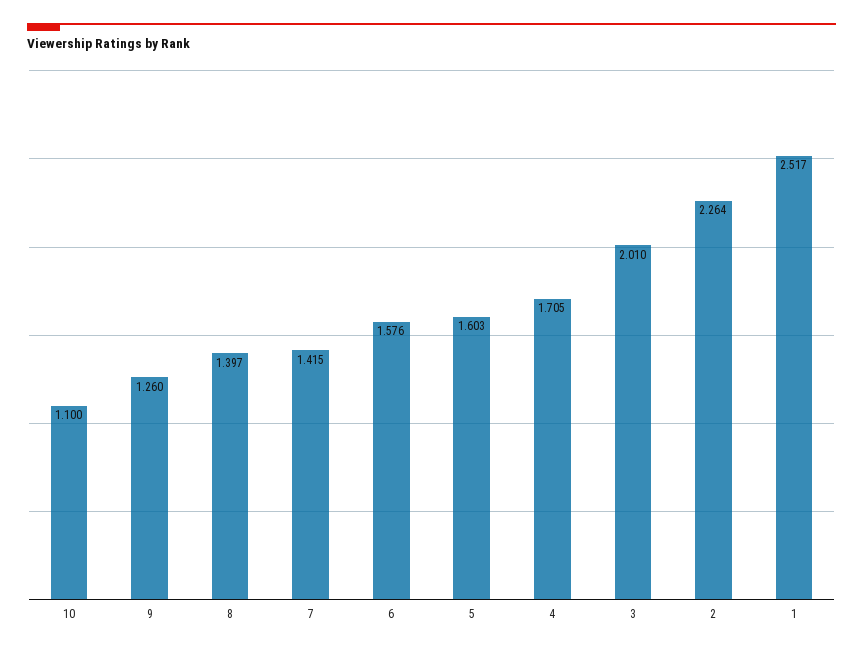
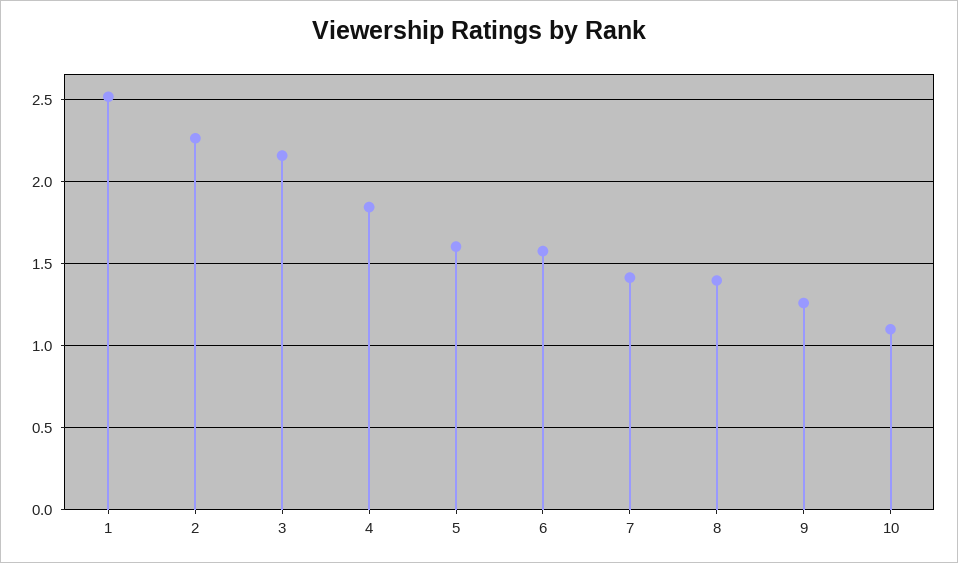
  {
    "10": 1.1,
    "9": 1.26,
    "8": 1.397,
    "7": 1.415,
    "6": 1.576,
    "5": 1.603,
-   "4": 1.705,
+   "4": 1.85,
-   "3": 2.01,
+   "3": 2.15,
    "2": 2.264,
    "1": 2.517
  }

